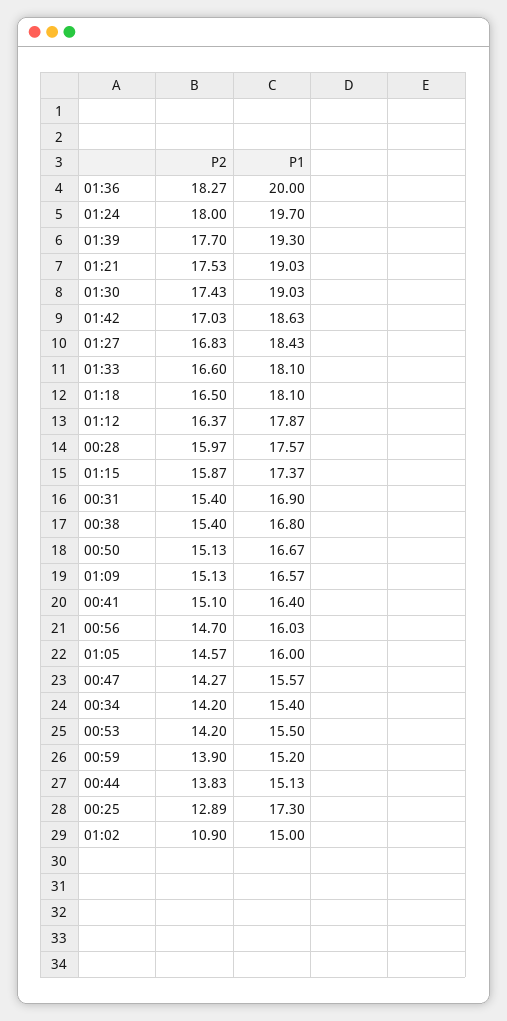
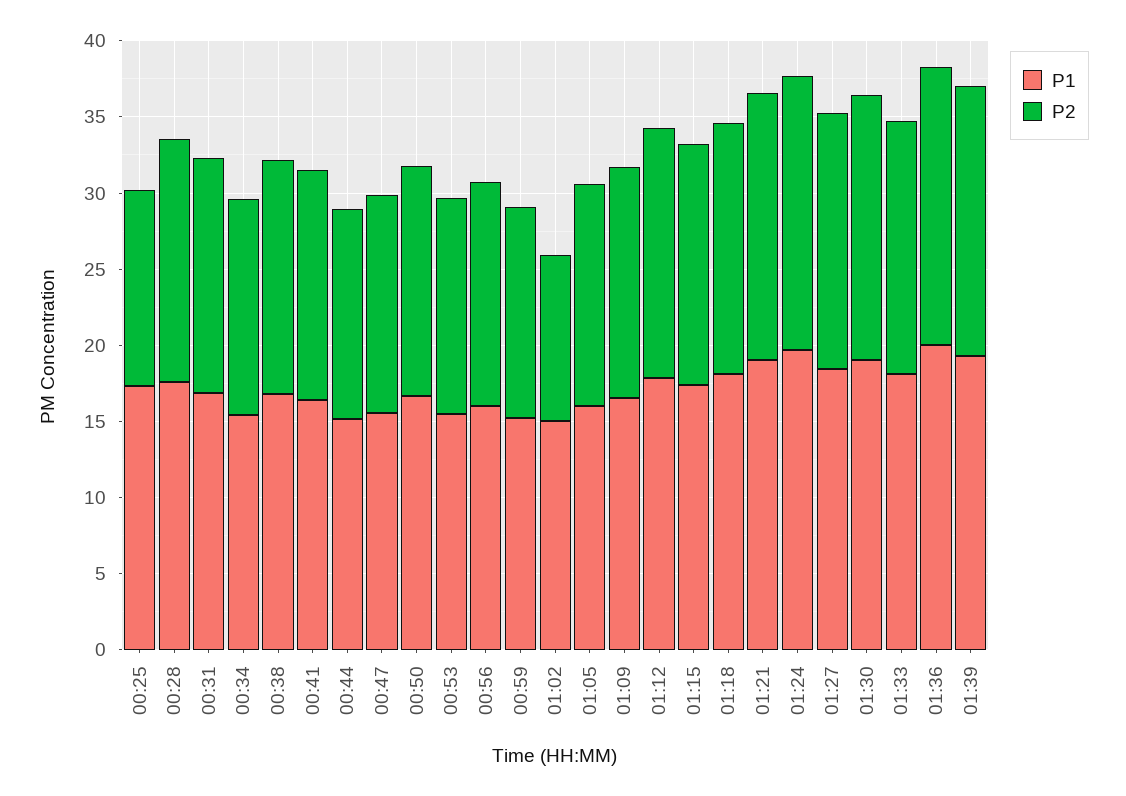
  {
    "P2": {
      "01:36": 18.27,
      "01:24": 18,
      "01:39": 17.7,
      "01:21": 17.53,
      "01:30": 17.43,
-     "01:42": 17.03,
      "01:27": 16.83,
      "01:33": 16.6,
      "01:18": 16.5,
      "01:12": 16.37,
      "00:28": 15.97,
      "01:15": 15.87,
      "00:31": 15.4,
      "00:38": 15.4,
      "00:50": 15.13,
      "01:09": 15.13,
      "00:41": 15.1,
      "00:56": 14.7,
      "01:05": 14.57,
      "00:47": 14.27,
      "00:34": 14.2,
      "00:53": 14.2,
      "00:59": 13.9,
      "00:44": 13.83,
      "00:25": 12.89,
      "01:02": 10.9
    },
    "P1": {
      "01:36": 20,
      "01:24": 19.7,
      "01:39": 19.3,
      "01:21": 19.03,
      "01:30": 19.03,
-     "01:42": 18.63,
      "01:27": 18.43,
      "01:33": 18.1,
      "01:18": 18.1,
      "01:12": 17.87,
      "00:28": 17.57,
      "01:15": 17.37,
      "00:31": 16.9,
      "00:38": 16.8,
      "00:50": 16.67,
      "01:09": 16.57,
      "00:41": 16.4,
      "00:56": 16.03,
      "01:05": 16,
      "00:47": 15.57,
      "00:34": 15.4,
      "00:53": 15.5,
      "00:59": 15.2,
      "00:44": 15.13,
      "00:25": 17.3,
      "01:02": 15
    }
  }

